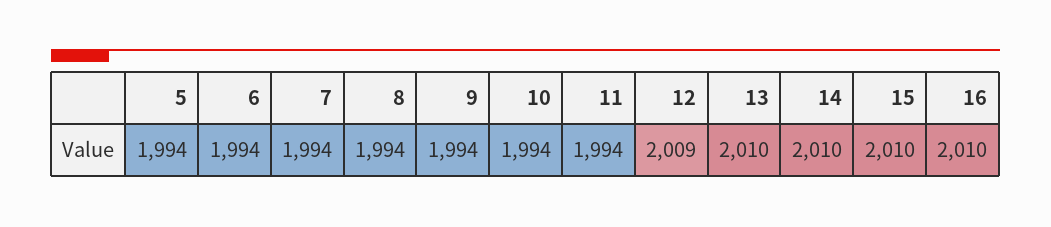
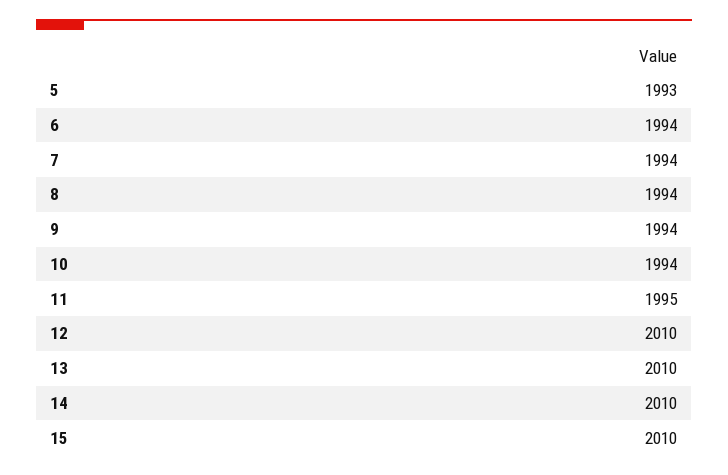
  {
-   "5": 1994,
+   "5": 1993,
    "6": 1994,
    "7": 1994,
    "8": 1994,
    "9": 1994,
    "10": 1994,
-   "11": 1994,
+   "11": 1995,
-   "12": 2009,
+   "12": 2010,
    "13": 2010,
    "14": 2010,
-   "15": 2010,
+   "15": 2010
-   "16": 2010
  }

